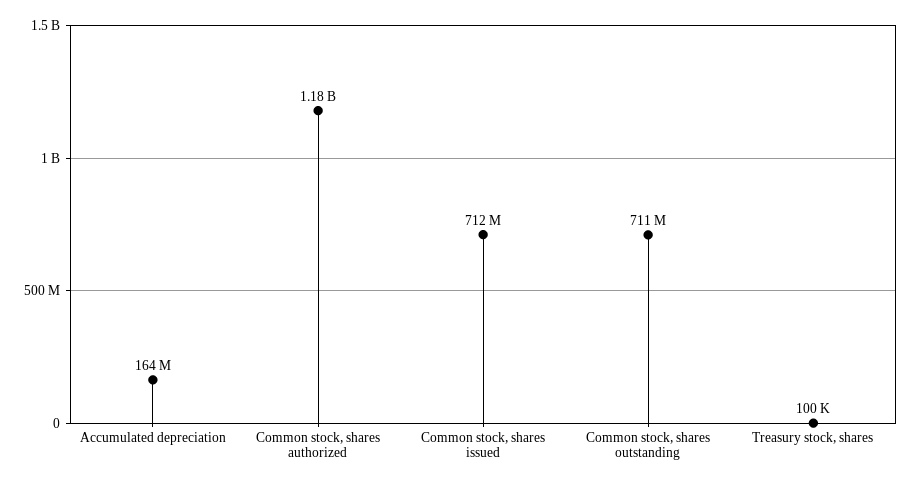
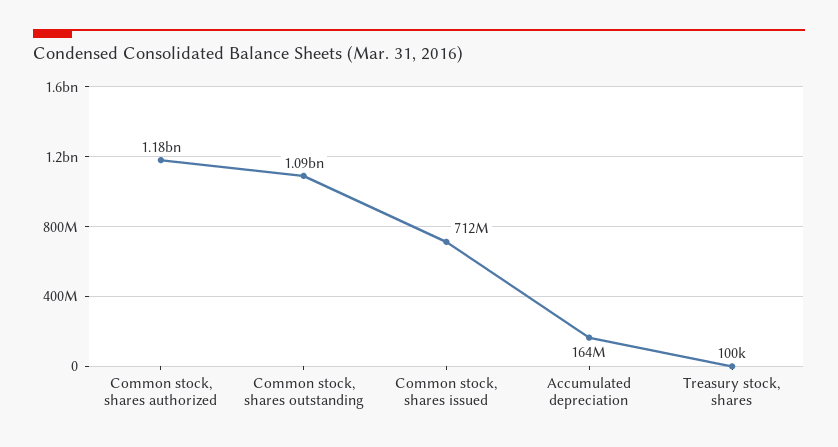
  {
    "Accumulated depreciation": 164000000,
    "Common stock, shares authorized": 1180000000,
    "Common stock, shares issued": 712000000,
-   "Common stock, shares outstanding": 711000000,
+   "Common stock, shares outstanding": 1090000000,
    "Treasury stock, shares": 100000
  }

